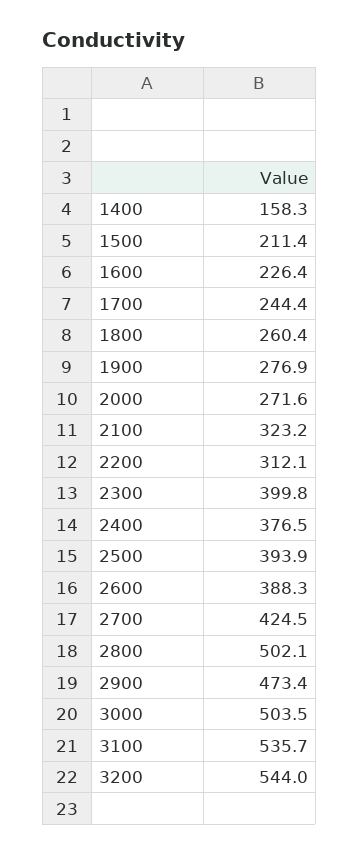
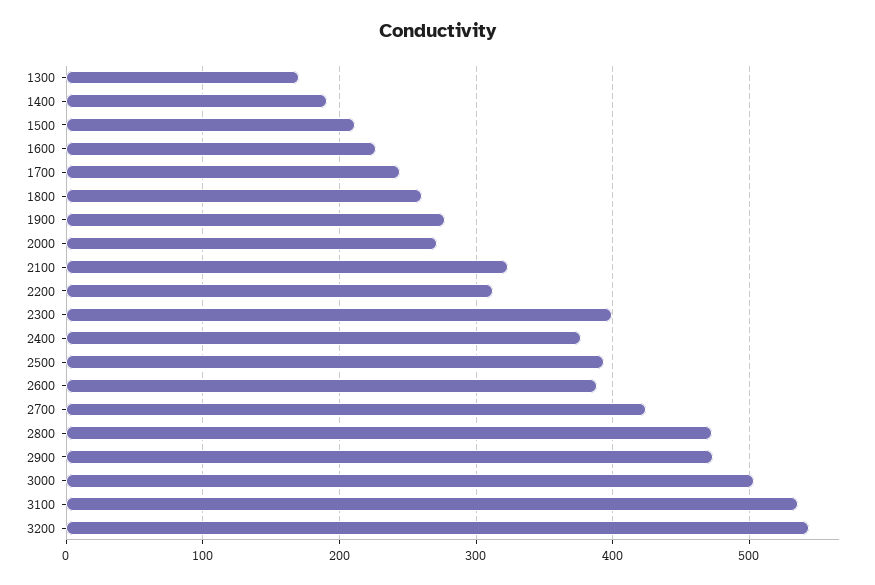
  {
-   "1400": 158.3,
+   "1400": 190,
    "1500": 211.4,
    "1600": 226.4,
    "1700": 244.4,
    "1800": 260.4,
    "1900": 276.9,
    "2000": 271.6,
    "2100": 323.2,
    "2200": 312.1,
    "2300": 399.8,
    "2400": 376.5,
    "2500": 393.9,
    "2600": 388.3,
    "2700": 424.5,
-   "2800": 502.1,
+   "2800": 470,
    "2900": 473.4,
    "3000": 503.5,
    "3100": 535.7,
-   "3200": 544
+   "3200": 544,
+   "1300": 170
  }

